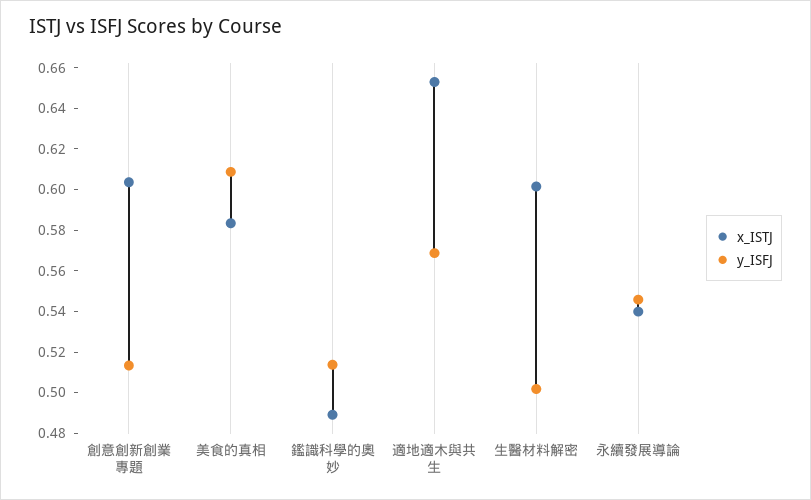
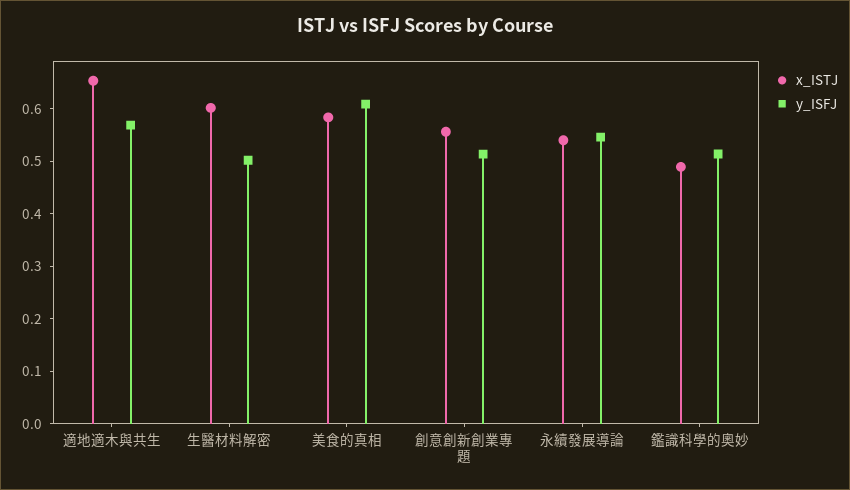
  {
    "x_ISTJ": {
-     "創意創新創業專題": 0.605,
+     "創意創新創業專題": 0.56,
      "美食的真相": 0.585,
      "鑑識科學的奧妙": 0.49,
      "適地適木與共生": 0.655,
      "生醫材料解密": 0.6,
      "永續發展導論": 0.54
    },
    "y_ISFJ": {
      "創意創新創業專題": 0.515,
      "美食的真相": 0.61,
      "鑑識科學的奧妙": 0.515,
      "適地適木與共生": 0.57,
      "生醫材料解密": 0.5,
      "永續發展導論": 0.545
    }
  }

